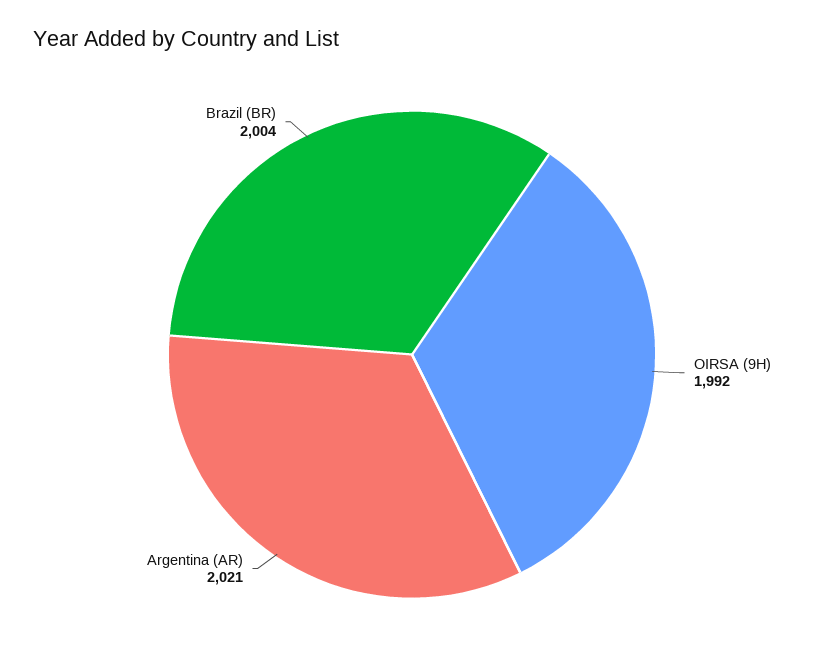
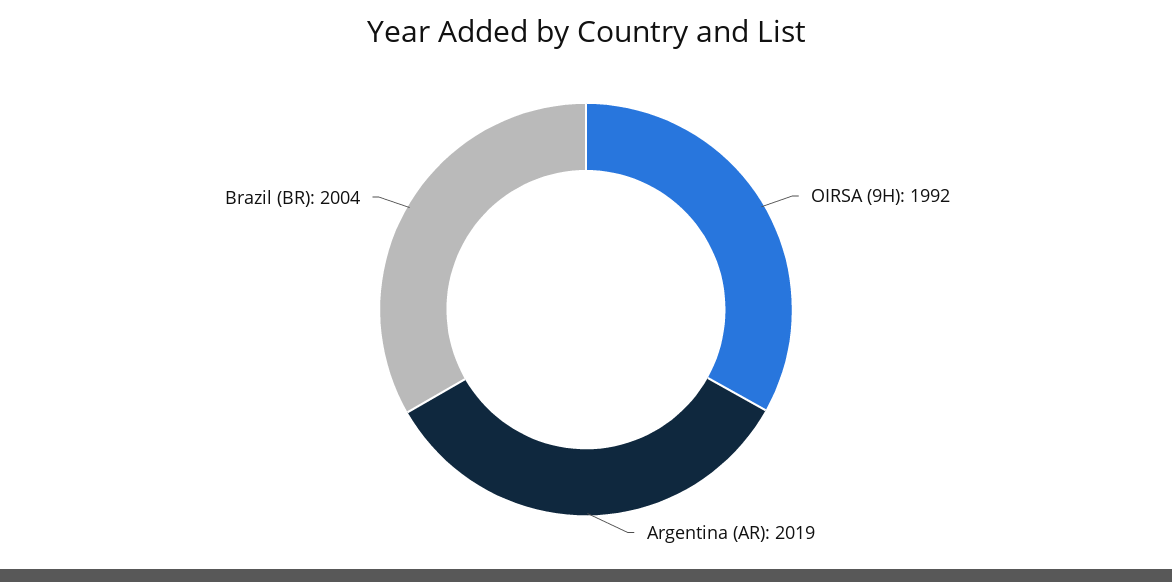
  {
    "OIRSA (9H)": 1992,
-   "Argentina (AR)": 2021,
+   "Argentina (AR)": 2019,
    "Brazil (BR)": 2004
  }

